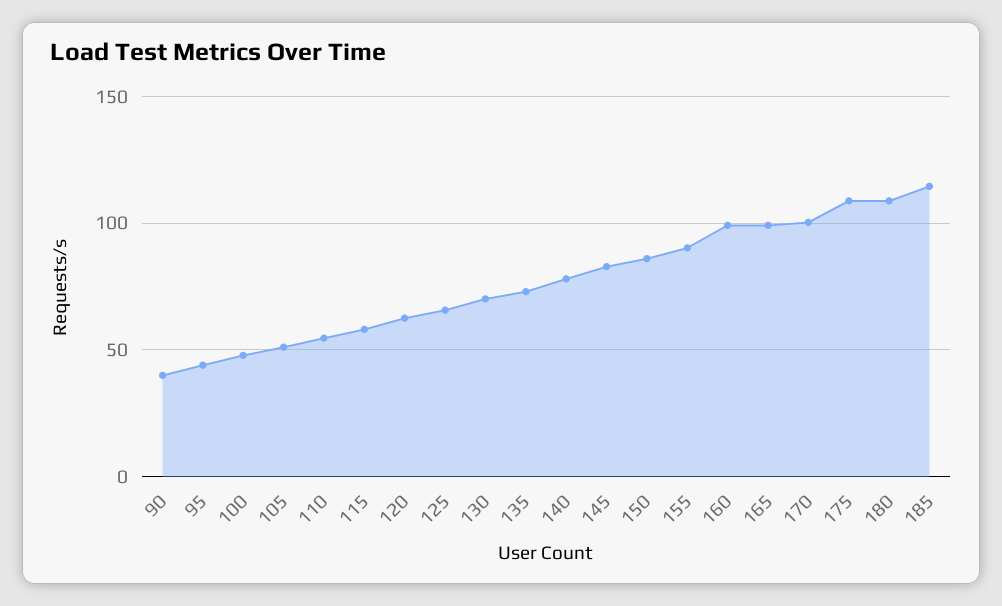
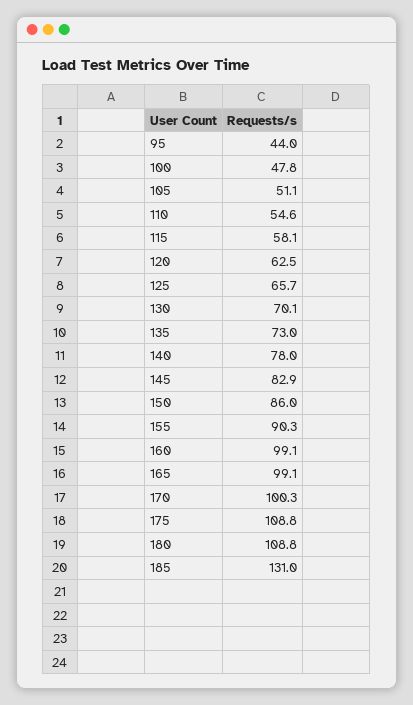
  {
-   "90": 40,
    "95": 44,
    "100": 47.8,
    "105": 51.1,
    "110": 54.6,
    "115": 58.1,
    "120": 62.5,
    "125": 65.7,
    "130": 70.1,
    "135": 73,
    "140": 78,
    "145": 82.9,
    "150": 86,
    "155": 90.3,
    "160": 99.1,
    "165": 99.1,
    "170": 100.3,
    "175": 108.8,
    "180": 108.8,
-   "185": 115
+   "185": 131
  }

